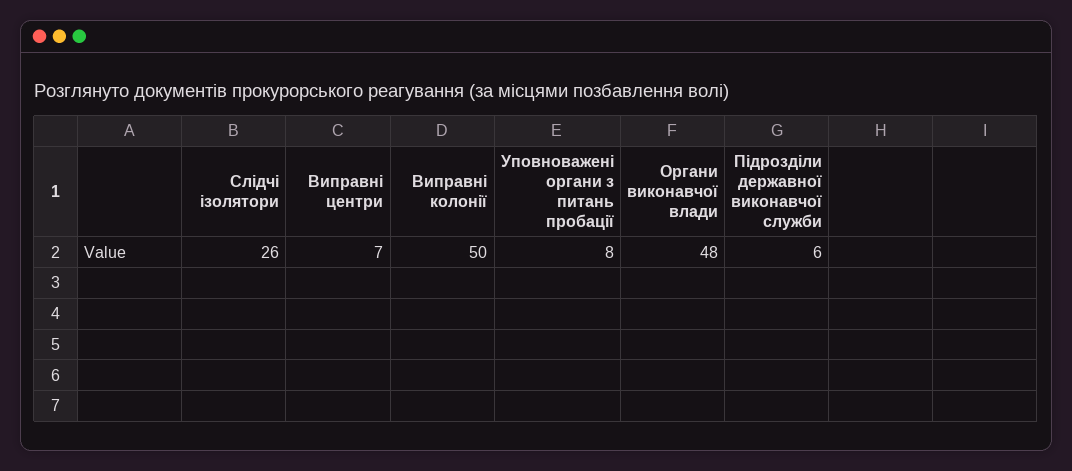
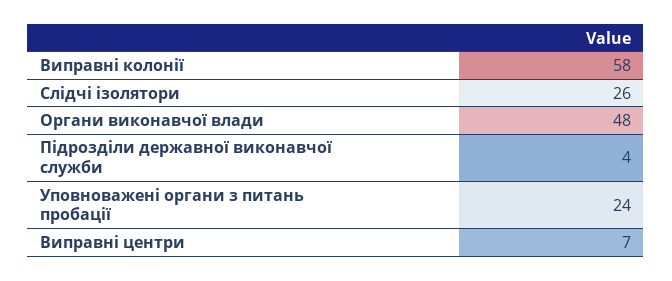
  {
    "Слідчі ізолятори": 26,
    "Виправні центри": 7,
-   "Виправні колонії": 50,
+   "Виправні колонії": 58,
-   "Уповноважені органи з питань пробації": 8,
+   "Уповноважені органи з питань пробації": 24,
    "Органи виконавчої влади": 48,
-   "Підрозділи державної виконавчої служби": 6
+   "Підрозділи державної виконавчої служби": 4
  }

